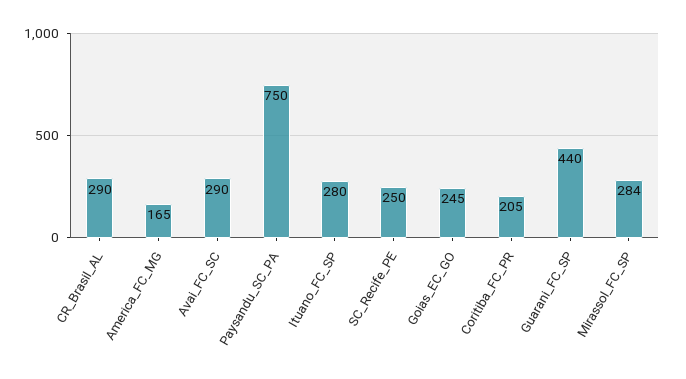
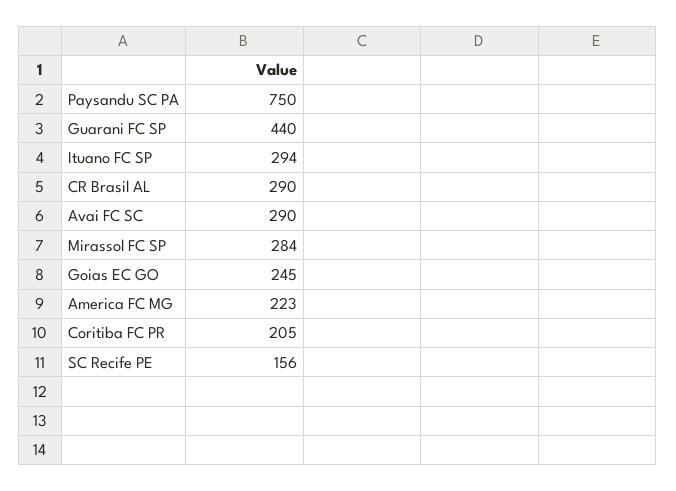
  {
    "CR_Brasil_AL": 290,
-   "America_FC_MG": 165,
+   "America_FC_MG": 223,
    "Avai_FC_SC": 290,
    "Paysandu_SC_PA": 750,
-   "Ituano_FC_SP": 280,
+   "Ituano_FC_SP": 294,
-   "SC_Recife_PE": 250,
+   "SC_Recife_PE": 156,
    "Goias_EC_GO": 245,
    "Coritiba_FC_PR": 205,
    "Guarani_FC_SP": 440,
    "Mirassol_FC_SP": 284
  }

